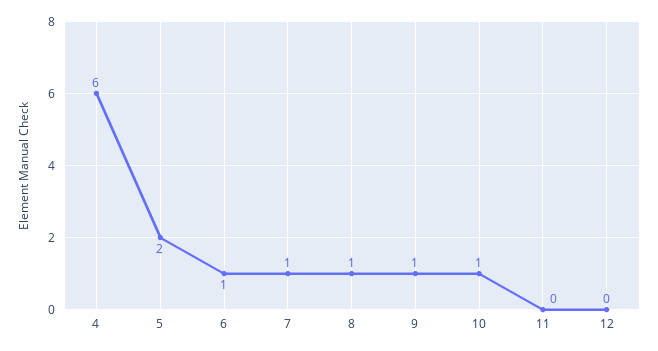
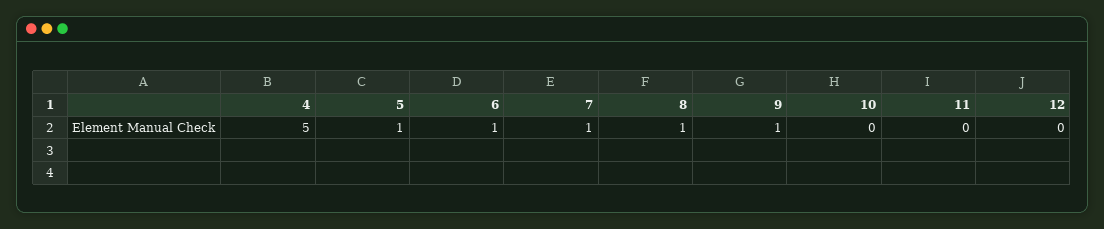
  {
-   "4": 6,
+   "4": 5,
-   "5": 2,
+   "5": 1,
    "6": 1,
    "7": 1,
    "8": 1,
    "9": 1,
-   "10": 1,
+   "10": 0,
    "11": 0,
    "12": 0
  }

